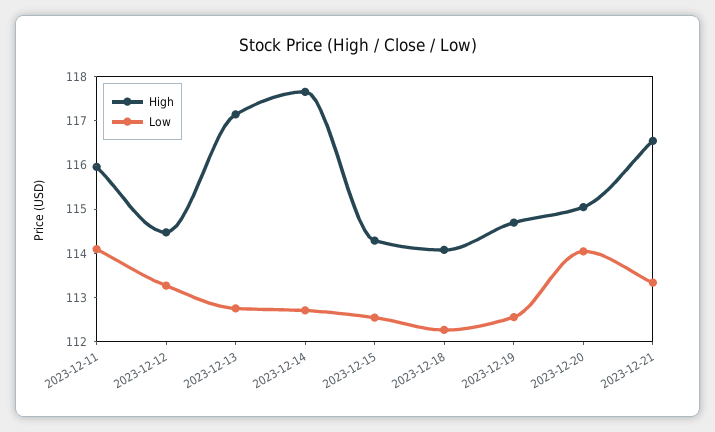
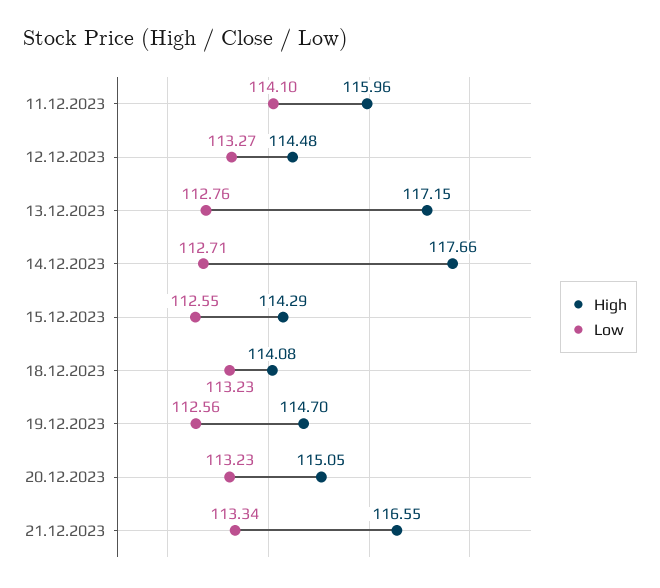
  {
    "High": {
      "2023-12-11": 115.96,
      "2023-12-12": 114.48,
      "2023-12-13": 117.15,
      "2023-12-14": 117.66,
      "2023-12-15": 114.29,
      "2023-12-18": 114.08,
      "2023-12-19": 114.7,
      "2023-12-20": 115.05,
      "2023-12-21": 116.55
    },
    "Low": {
      "2023-12-11": 114.1,
      "2023-12-12": 113.27,
      "2023-12-13": 112.76,
      "2023-12-14": 112.71,
      "2023-12-15": 112.55,
-     "2023-12-18": 112.2,
+     "2023-12-18": 113.23,
      "2023-12-19": 112.56,
-     "2023-12-20": 114,
+     "2023-12-20": 113.23,
      "2023-12-21": 113.34
    }
  }

